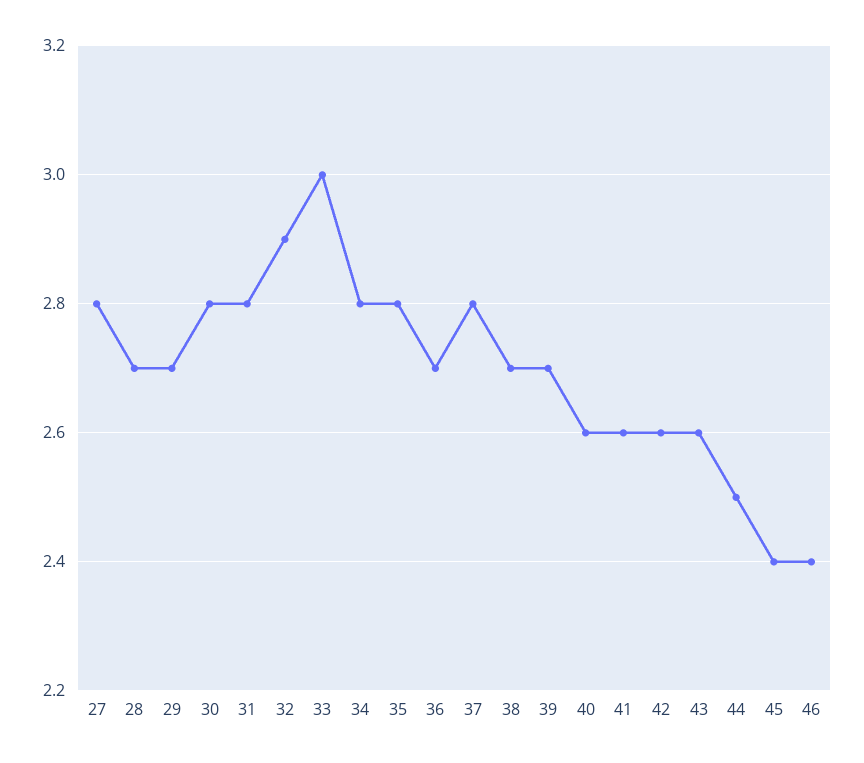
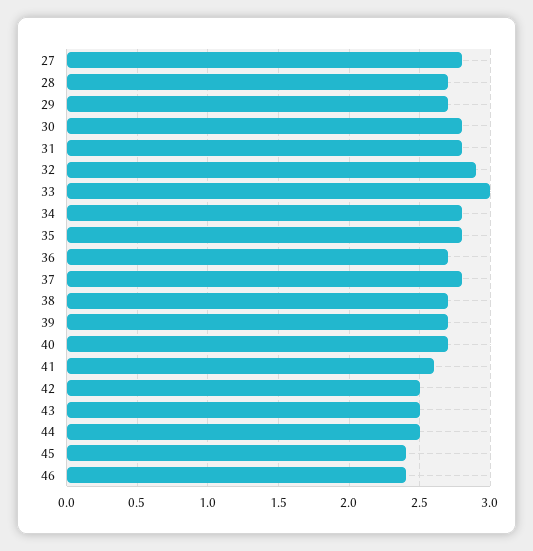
  {
    "27": 2.8,
    "28": 2.7,
    "29": 2.7,
    "30": 2.8,
    "31": 2.8,
    "32": 2.9,
    "33": 3,
    "34": 2.8,
    "35": 2.8,
    "36": 2.7,
    "37": 2.8,
    "38": 2.7,
    "39": 2.7,
-   "40": 2.6,
+   "40": 2.7,
    "41": 2.6,
-   "42": 2.6,
+   "42": 2.5,
-   "43": 2.6,
+   "43": 2.5,
    "44": 2.5,
    "45": 2.4,
    "46": 2.4
  }

